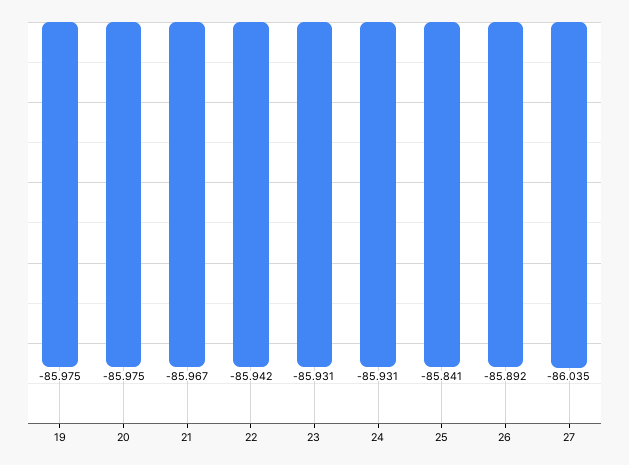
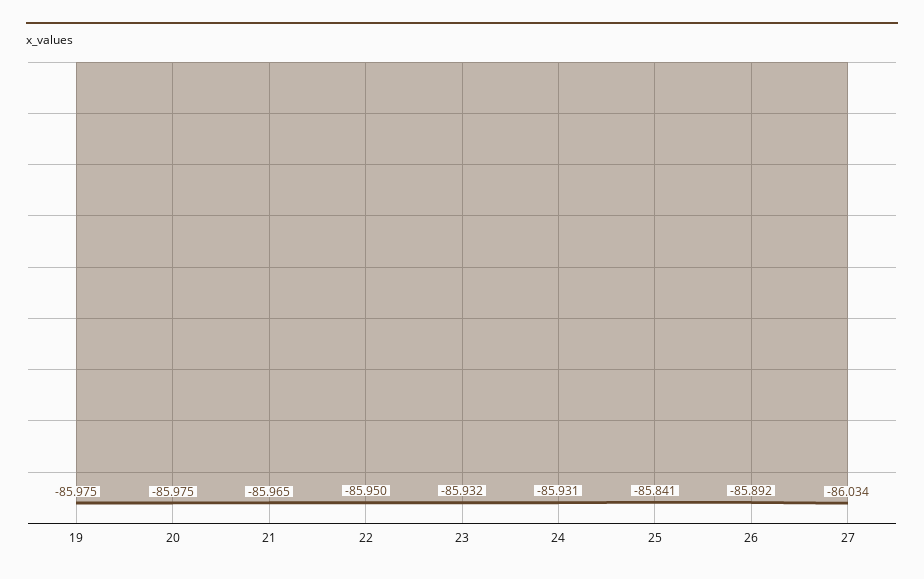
  {
    "19": -85.975,
    "20": -85.975,
-   "21": -85.967,
+   "21": -85.965,
-   "22": -85.942,
+   "22": -85.95,
-   "23": -85.931,
+   "23": -85.932,
    "24": -85.931,
    "25": -85.841,
    "26": -85.892,
-   "27": -86.035
+   "27": -86.034
  }

